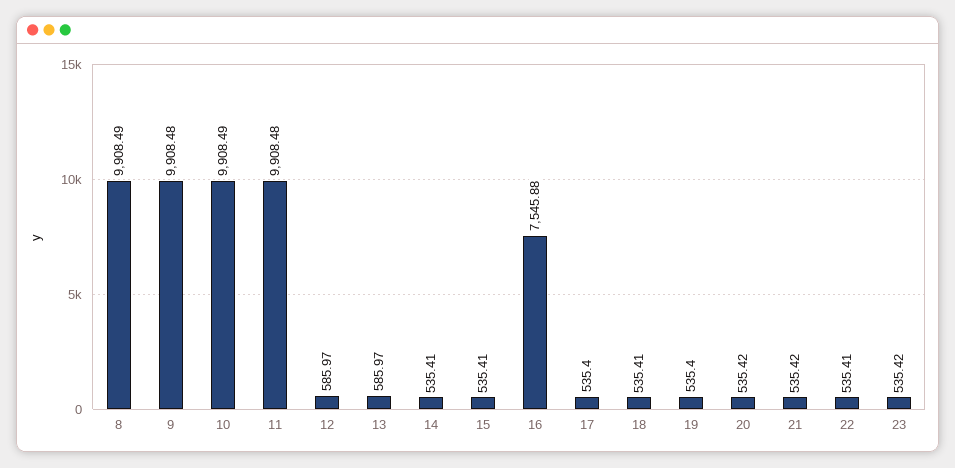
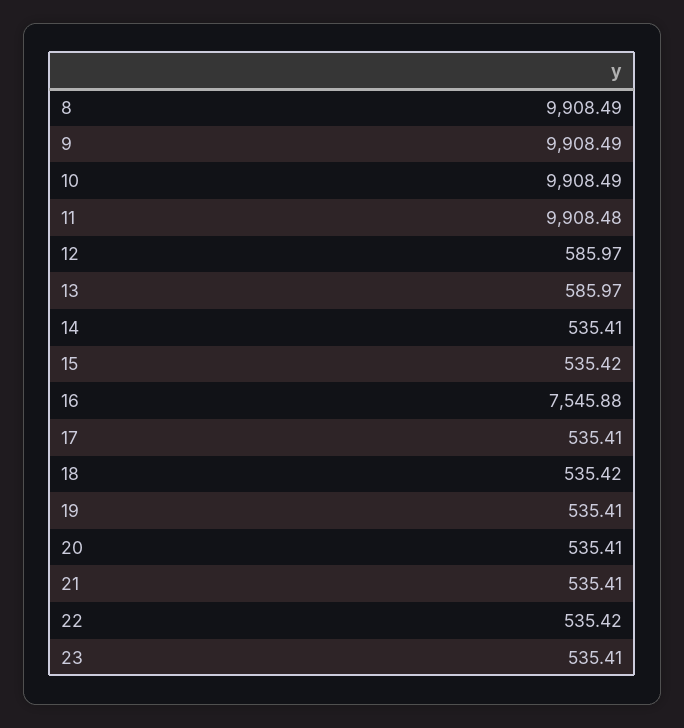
  {
    "8": 9908.49,
-   "9": 9908.48,
+   "9": 9908.49,
    "10": 9908.49,
    "11": 9908.48,
    "12": 585.97,
    "13": 585.97,
    "14": 535.41,
-   "15": 535.41,
+   "15": 535.42,
    "16": 7545.88,
-   "17": 535.4,
+   "17": 535.41,
-   "18": 535.41,
+   "18": 535.42,
-   "19": 535.4,
+   "19": 535.41,
-   "20": 535.42,
+   "20": 535.41,
-   "21": 535.42,
+   "21": 535.41,
-   "22": 535.41,
+   "22": 535.42,
-   "23": 535.42
+   "23": 535.41
  }

